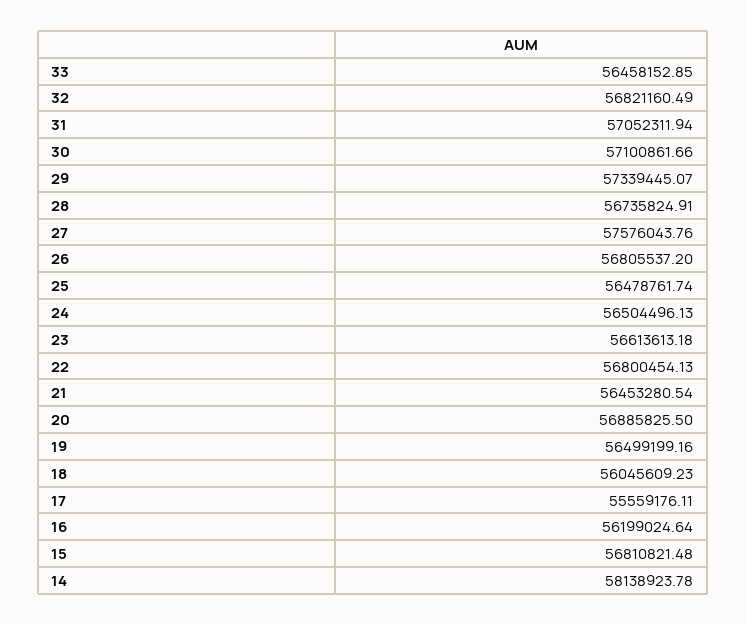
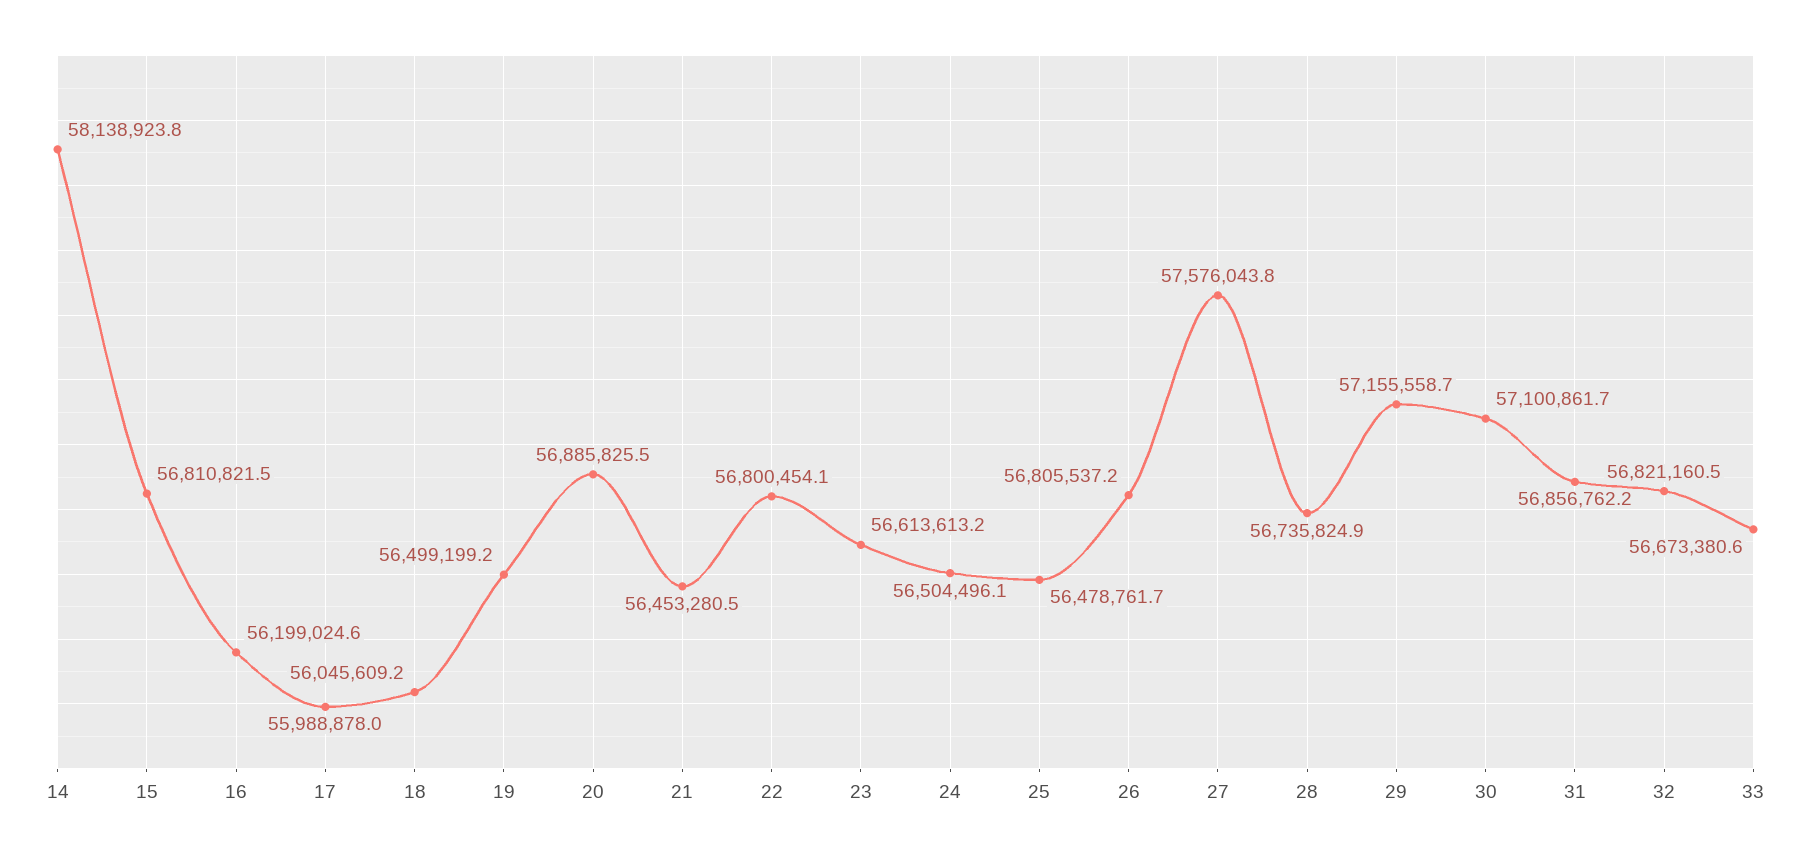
  {
-   "33": 56458152.85,
+   "33": 56673380.6,
    "32": 56821160.49,
-   "31": 57052311.94,
+   "31": 56856762.2,
    "30": 57100861.66,
-   "29": 57339445.07,
+   "29": 57155558.7,
    "28": 56735824.91,
    "27": 57576043.76,
    "26": 56805537.2,
    "25": 56478761.74,
    "24": 56504496.13,
    "23": 56613613.18,
    "22": 56800454.13,
    "21": 56453280.54,
    "20": 56885825.5,
    "19": 56499199.16,
    "18": 56045609.23,
-   "17": 55559176.11,
+   "17": 55988878,
    "16": 56199024.64,
    "15": 56810821.48,
    "14": 58138923.78
  }

